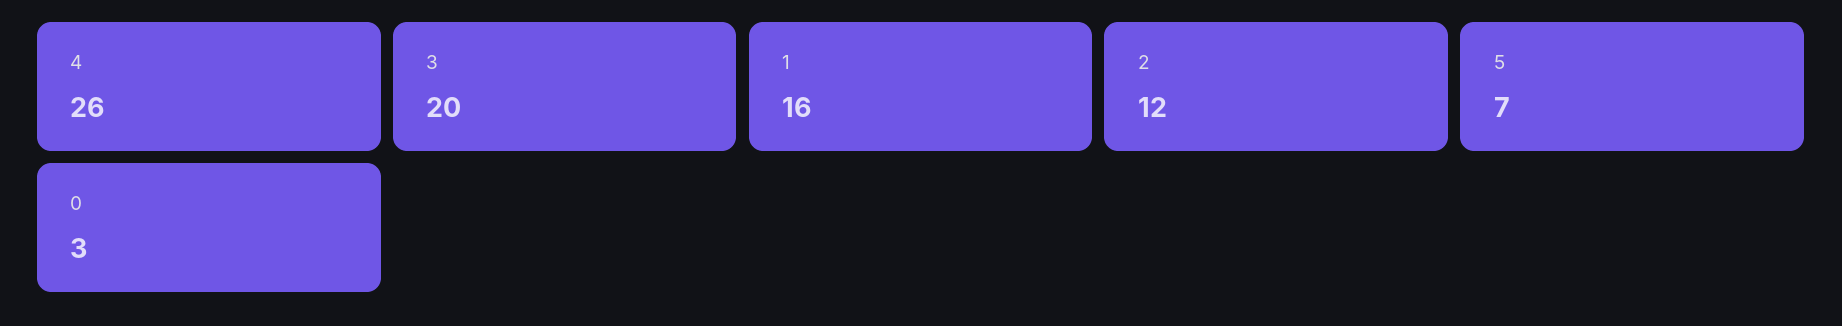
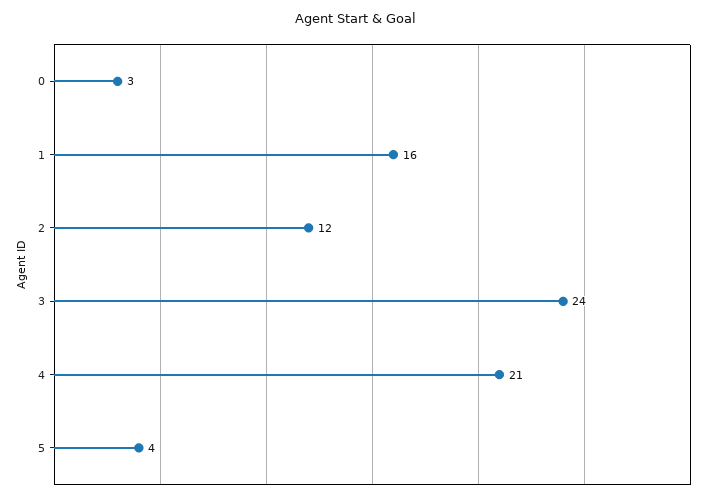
  {
-   "4": 26,
+   "4": 21,
-   "3": 20,
+   "3": 24,
    "1": 16,
    "2": 12,
-   "5": 7,
+   "5": 4,
    "0": 3
  }

